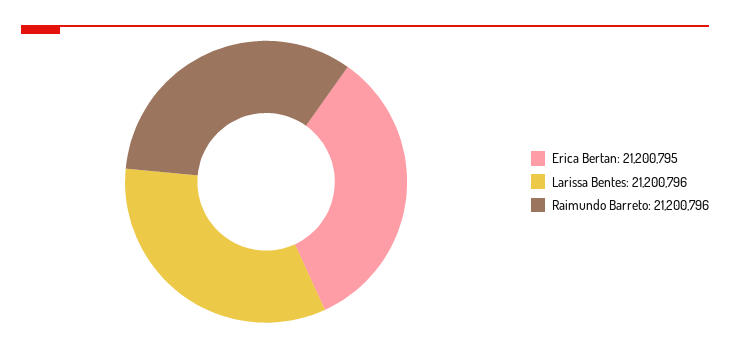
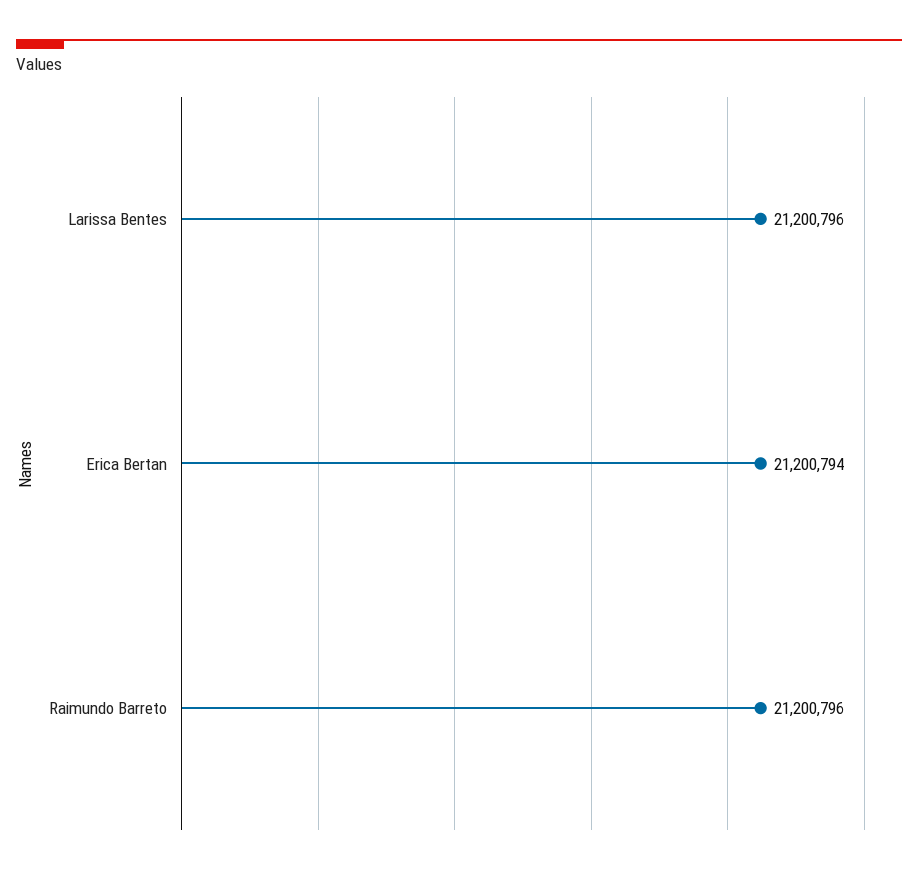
  {
-   "Erica Bertan": 21200795,
+   "Erica Bertan": 21200794,
    "Larissa Bentes": 21200796,
    "Raimundo Barreto": 21200796
  }

